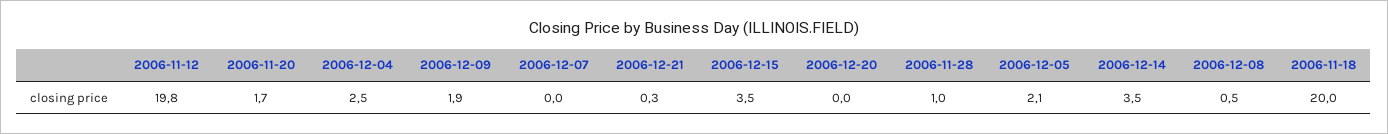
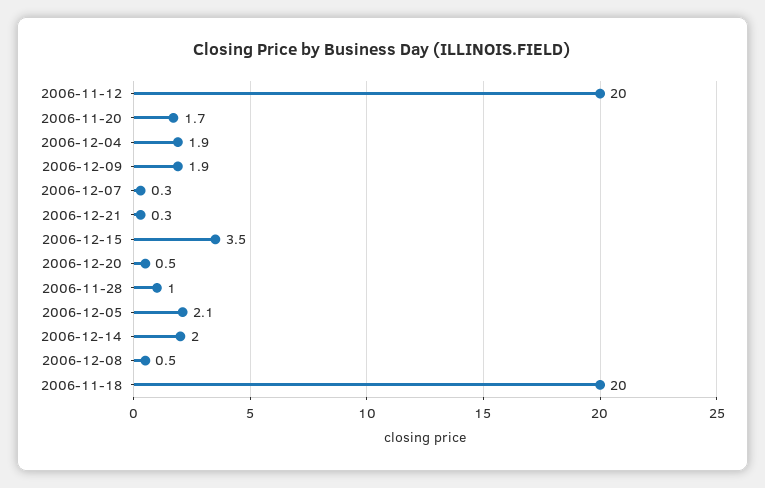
  {
-   "2006-11-12": 19.8,
+   "2006-11-12": 20,
    "2006-11-20": 1.7,
-   "2006-12-04": 2.5,
+   "2006-12-04": 1.9,
    "2006-12-09": 1.9,
-   "2006-12-07": 0,
+   "2006-12-07": 0.3,
    "2006-12-21": 0.3,
    "2006-12-15": 3.5,
-   "2006-12-20": 0,
+   "2006-12-20": 0.5,
    "2006-11-28": 1,
    "2006-12-05": 2.1,
-   "2006-12-14": 3.5,
+   "2006-12-14": 2,
    "2006-12-08": 0.5,
    "2006-11-18": 20
  }

